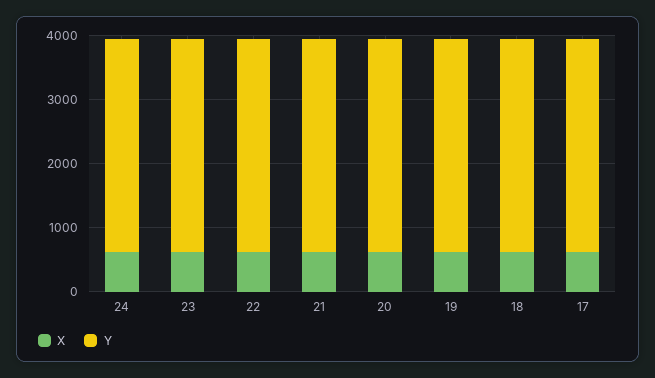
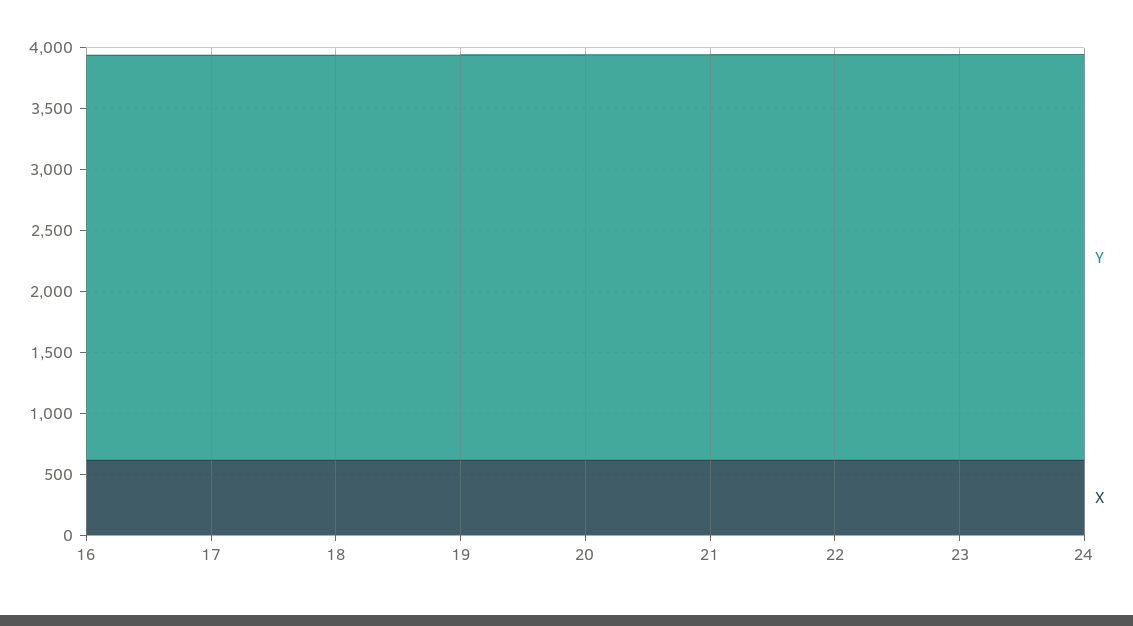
  {
    "X": {
      "24": 600,
      "23": 600,
      "22": 600,
      "21": 600,
      "20": 600,
      "19": 600,
      "18": 600,
-     "17": 600
+     "17": 600,
+     "16": 600
    },
    "Y": {
      "24": 3300,
      "23": 3300,
      "22": 3300,
      "21": 3300,
      "20": 3300,
      "19": 3300,
      "18": 3300,
-     "17": 3300
+     "17": 3300,
+     "16": 3300
    }
  }

